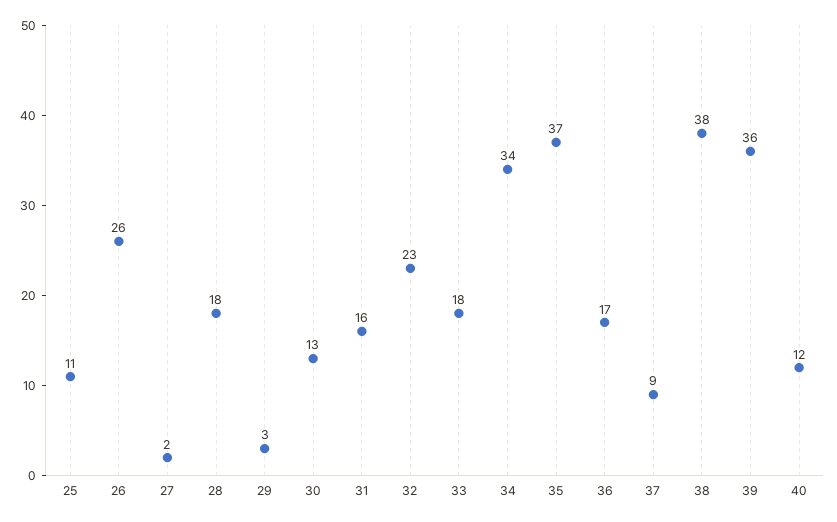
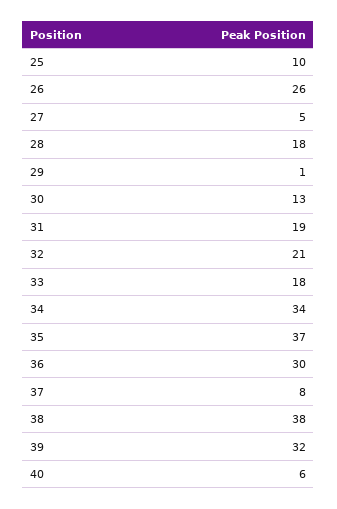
  {
-   "25": 11,
+   "25": 10,
    "26": 26,
-   "27": 2,
+   "27": 5,
    "28": 18,
-   "29": 3,
+   "29": 1,
    "30": 13,
-   "31": 16,
+   "31": 19,
-   "32": 23,
+   "32": 21,
    "33": 18,
    "34": 34,
    "35": 37,
-   "36": 17,
+   "36": 30,
-   "37": 9,
+   "37": 8,
    "38": 38,
-   "39": 36,
+   "39": 32,
-   "40": 12
+   "40": 6
  }

